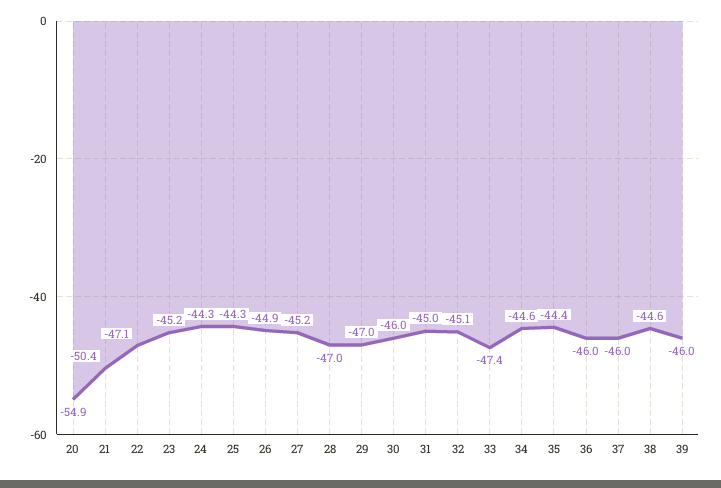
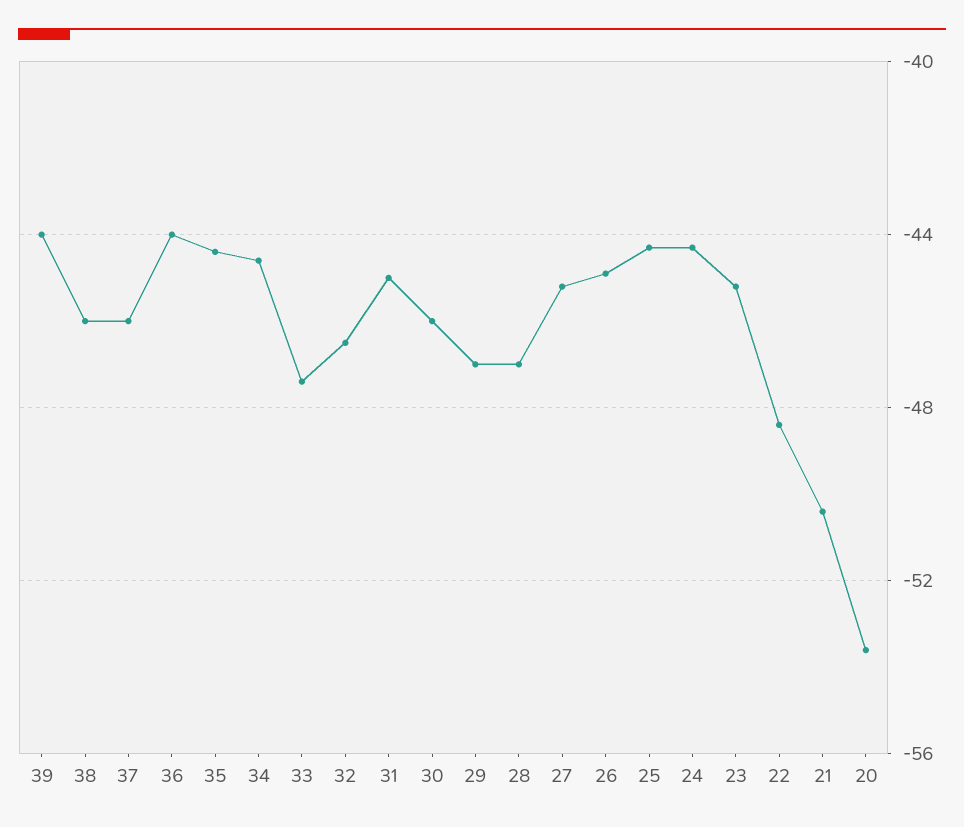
  {
-   "20": -54.9,
+   "20": -53.5,
    "21": -50.4,
-   "22": -47.1,
+   "22": -48.5,
    "23": -45.2,
    "24": -44.3,
    "25": -44.3,
    "26": -44.9,
    "27": -45.2,
    "28": -47,
    "29": -47,
    "30": -46,
    "31": -45,
-   "32": -45.1,
+   "32": -46.5,
    "33": -47.4,
    "34": -44.6,
    "35": -44.4,
-   "36": -46,
+   "36": -44,
    "37": -46,
-   "38": -44.6,
+   "38": -46,
-   "39": -46
+   "39": -44
  }

